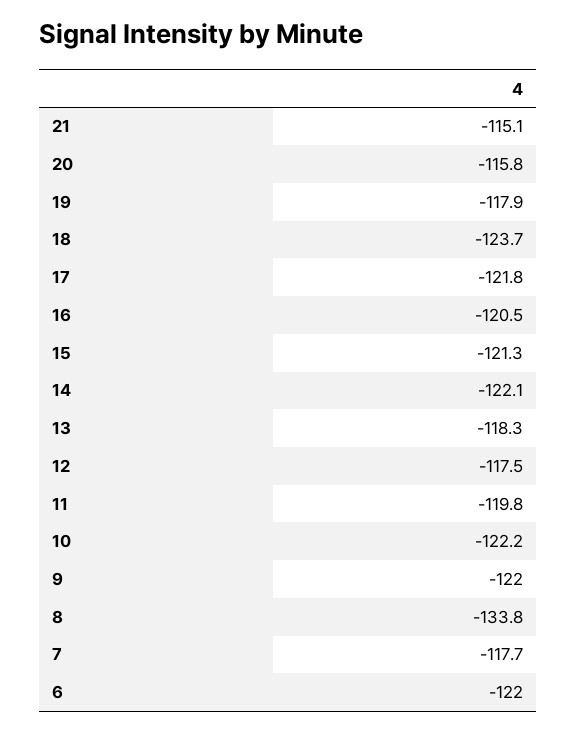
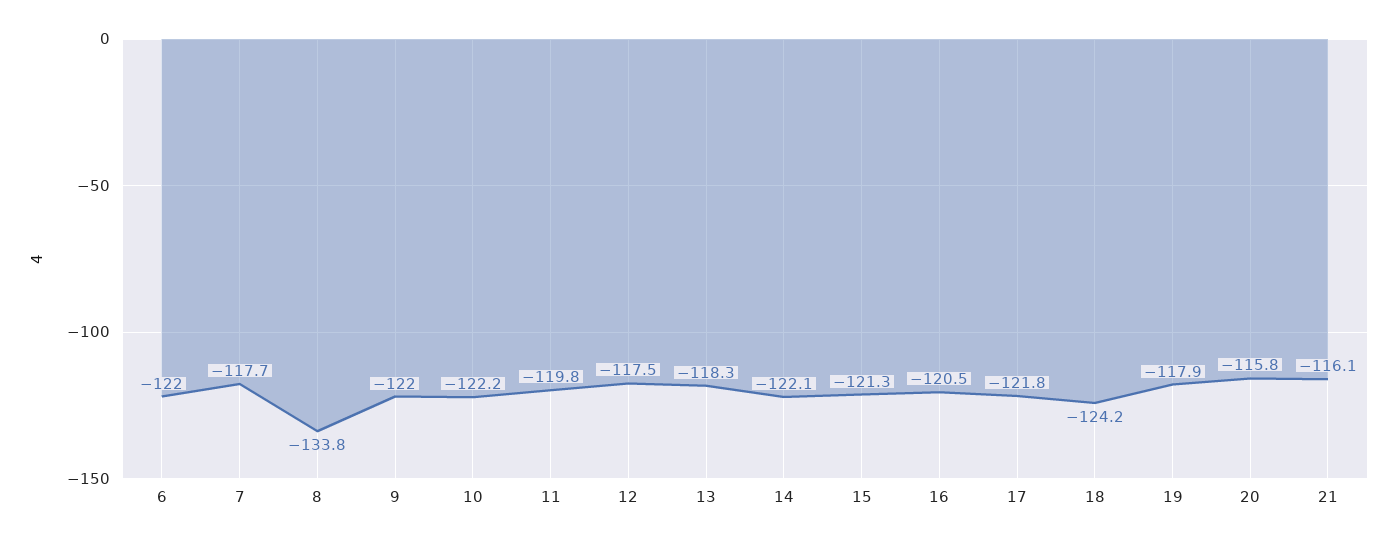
  {
-   "21": -115.1,
+   "21": -116.1,
    "20": -115.8,
    "19": -117.9,
-   "18": -123.7,
+   "18": -124.2,
    "17": -121.8,
    "16": -120.5,
    "15": -121.3,
    "14": -122.1,
    "13": -118.3,
    "12": -117.5,
    "11": -119.8,
    "10": -122.2,
    "9": -122,
    "8": -133.8,
    "7": -117.7,
    "6": -122
  }

